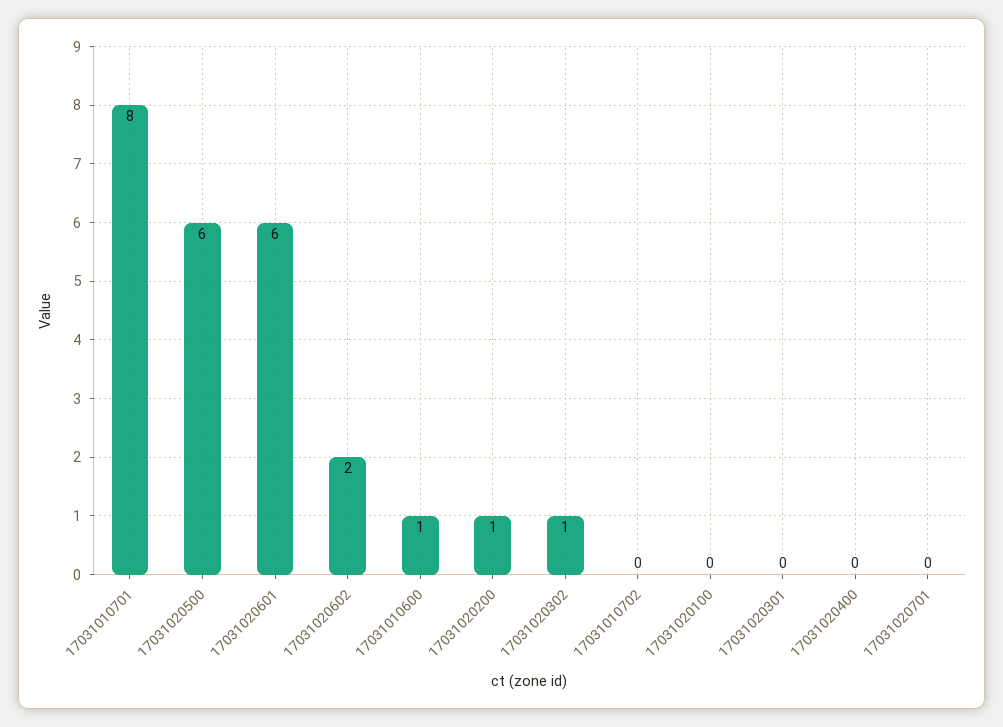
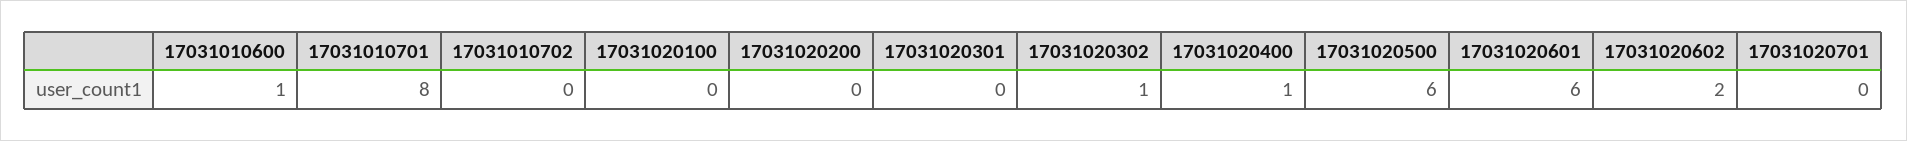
  {
    "17031010701": 8,
    "17031020500": 6,
    "17031020601": 6,
    "17031020602": 2,
    "17031010600": 1,
-   "17031020200": 1,
+   "17031020200": 0,
    "17031020302": 1,
    "17031010702": 0,
    "17031020100": 0,
    "17031020301": 0,
-   "17031020400": 0,
+   "17031020400": 1,
    "17031020701": 0
  }

